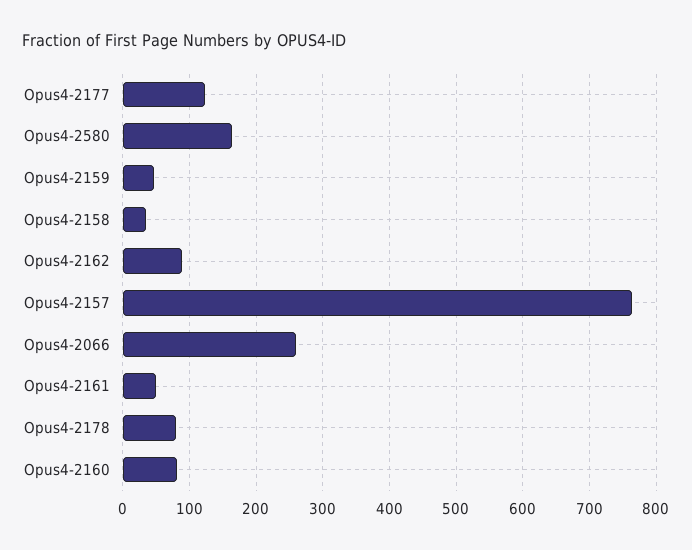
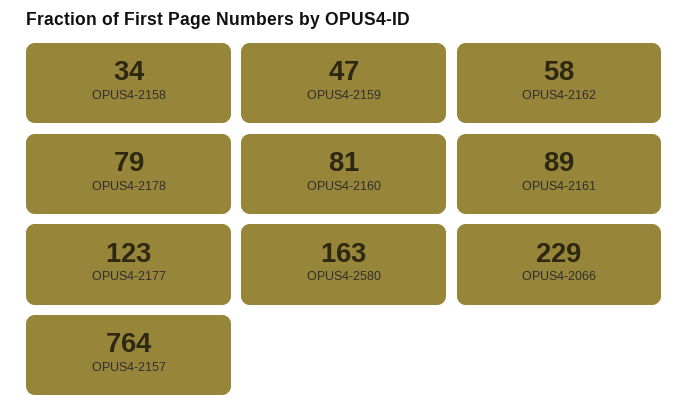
  {
    "Opus4-2177": 123,
    "Opus4-2580": 163,
    "Opus4-2159": 47,
    "Opus4-2158": 34,
-   "Opus4-2162": 90,
+   "Opus4-2162": 58,
    "Opus4-2157": 764,
-   "Opus4-2066": 260,
+   "Opus4-2066": 229,
-   "Opus4-2161": 50,
+   "Opus4-2161": 89,
    "Opus4-2178": 79,
    "Opus4-2160": 81
  }

